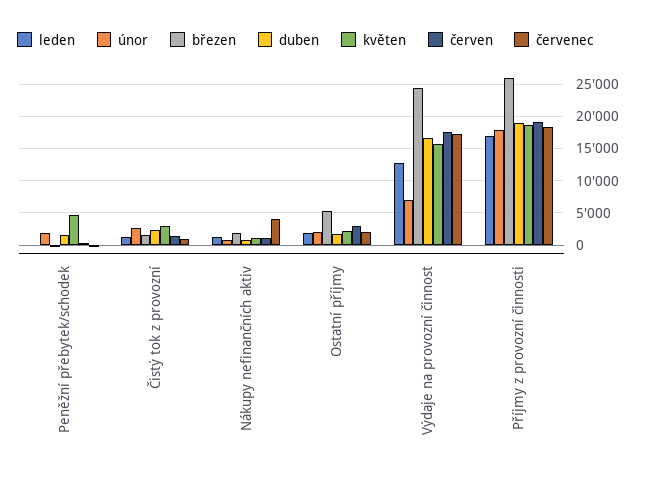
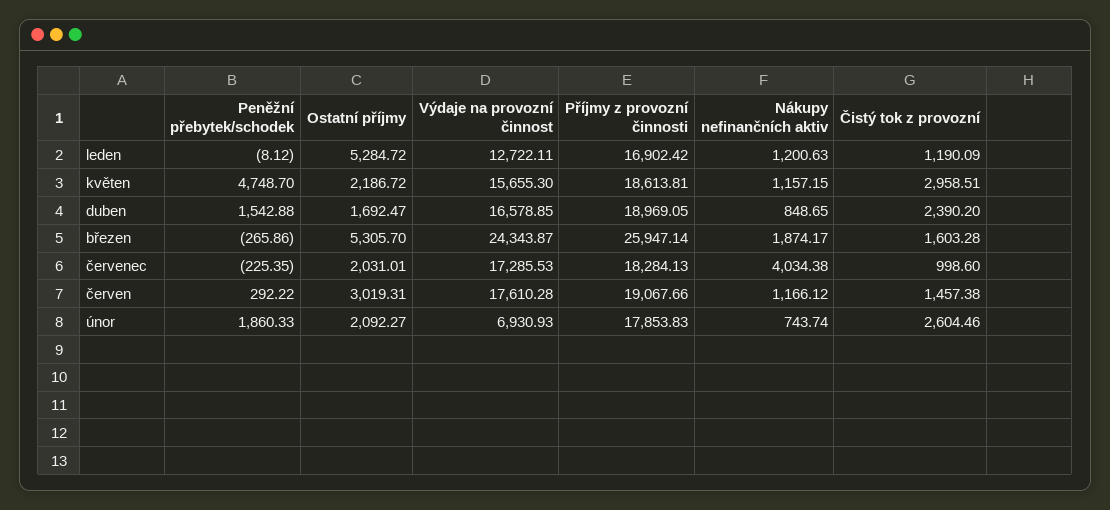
  {
    "leden": {
      "Peněžní přebytek/schodek": -8.12,
      "Čistý tok z provozní": 1190.09,
      "Nákupy nefinančních aktiv": 1200.63,
-     "Ostatní příjmy": 2000,
+     "Ostatní příjmy": 5284.72,
      "Výdaje na provozní činnost": 12722.11,
      "Příjmy z provozní činnosti": 16902.42
    },
    "únor": {
      "Peněžní přebytek/schodek": 1860.33,
      "Čistý tok z provozní": 2604.46,
      "Nákupy nefinančních aktiv": 743.74,
      "Ostatní příjmy": 2092.27,
      "Výdaje na provozní činnost": 6930.93,
      "Příjmy z provozní činnosti": 17853.83
    },
    "březen": {
      "Peněžní přebytek/schodek": -265.86,
      "Čistý tok z provozní": 1603.28,
      "Nákupy nefinančních aktiv": 1874.17,
      "Ostatní příjmy": 5305.7,
      "Výdaje na provozní činnost": 24343.87,
      "Příjmy z provozní činnosti": 25947.14
    },
    "duben": {
      "Peněžní přebytek/schodek": 1542.88,
      "Čistý tok z provozní": 2390.2,
      "Nákupy nefinančních aktiv": 848.65,
      "Ostatní příjmy": 1692.47,
      "Výdaje na provozní činnost": 16578.85,
      "Příjmy z provozní činnosti": 18969.05
    },
    "květen": {
      "Peněžní přebytek/schodek": 4748.7,
      "Čistý tok z provozní": 2958.51,
      "Nákupy nefinančních aktiv": 1157.15,
      "Ostatní příjmy": 2186.72,
      "Výdaje na provozní činnost": 15655.3,
      "Příjmy z provozní činnosti": 18613.81
    },
    "červen": {
      "Peněžní přebytek/schodek": 292.22,
      "Čistý tok z provozní": 1457.38,
      "Nákupy nefinančních aktiv": 1166.12,
      "Ostatní příjmy": 3019.31,
      "Výdaje na provozní činnost": 17610.28,
      "Příjmy z provozní činnosti": 19067.66
    },
    "červenec": {
      "Peněžní přebytek/schodek": -225.35,
      "Čistý tok z provozní": 998.6,
      "Nákupy nefinančních aktiv": 4034.38,
      "Ostatní příjmy": 2031.01,
      "Výdaje na provozní činnost": 17285.53,
      "Příjmy z provozní činnosti": 18284.13
    }
  }

